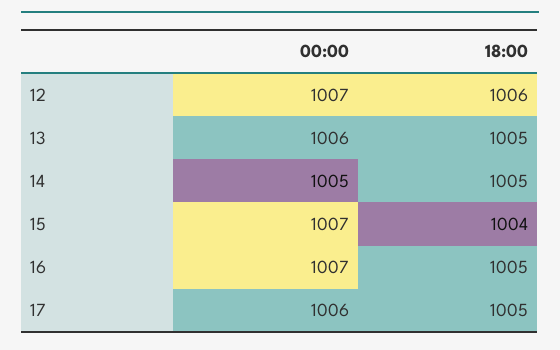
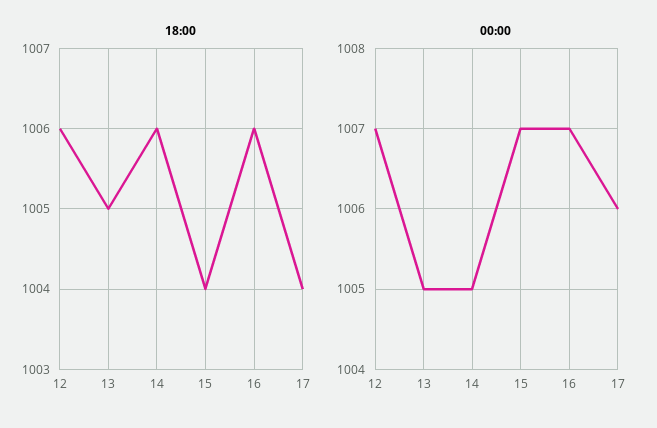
  {
    "00:00": {
      "12": 1007,
-     "13": 1006,
+     "13": 1005,
      "14": 1005,
      "15": 1007,
      "16": 1007,
      "17": 1006
    },
    "18:00": {
      "12": 1006,
      "13": 1005,
-     "14": 1005,
+     "14": 1006,
      "15": 1004,
-     "16": 1005,
+     "16": 1006,
-     "17": 1005
+     "17": 1004
    }
  }

